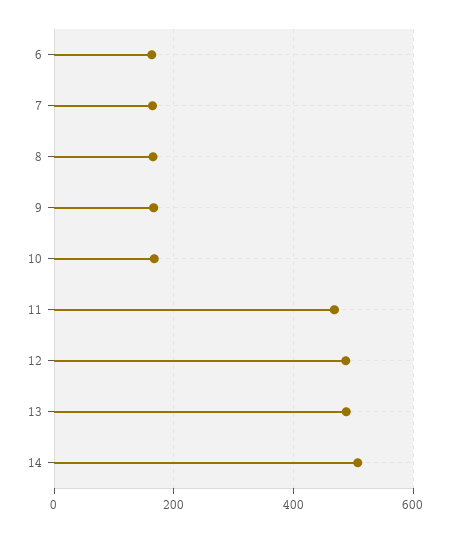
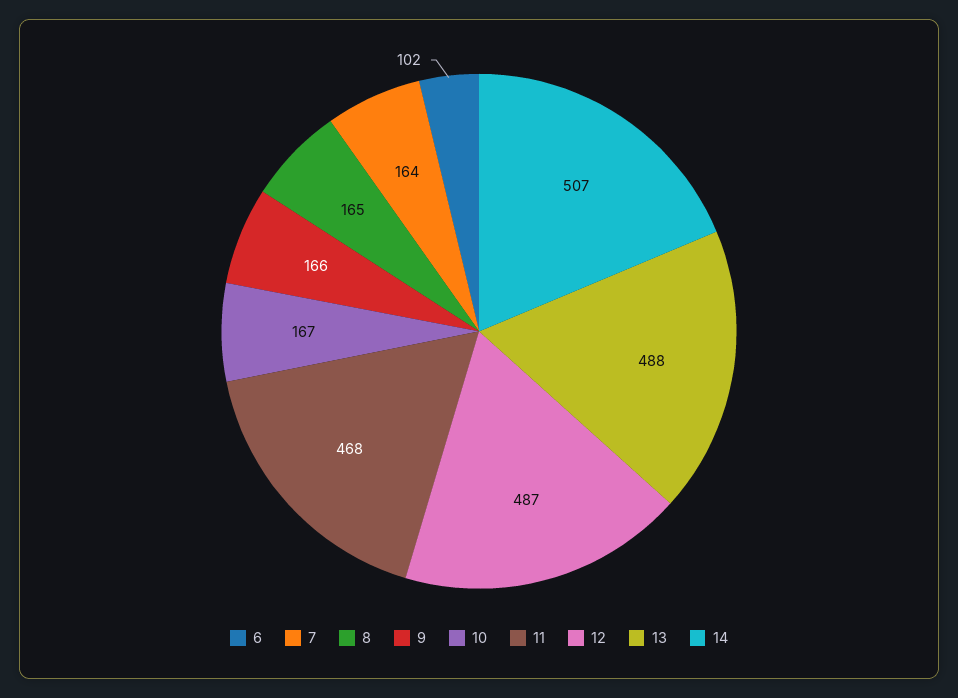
  {
-   "6": 160,
+   "6": 102,
    "7": 164,
    "8": 165,
    "9": 166,
    "10": 167,
    "11": 468,
    "12": 487,
    "13": 488,
    "14": 507
  }

